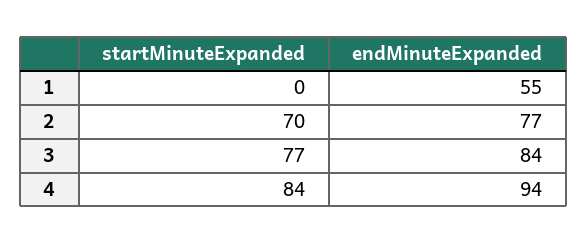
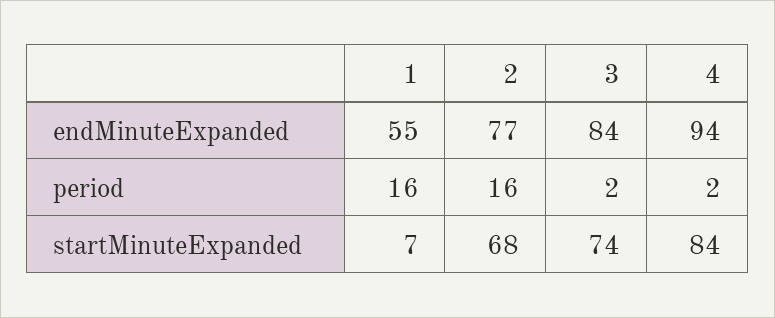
  {
    "startMinuteExpanded": {
-     "1": 0,
+     "1": 7,
-     "2": 70,
+     "2": 68,
-     "3": 77,
+     "3": 74,
      "4": 84
    },
    "endMinuteExpanded": {
      "1": 55,
      "2": 77,
      "3": 84,
      "4": 94
-   }
+   },
+   "period": {
+     "1": 16,
+     "2": 16,
+     "3": 2,
+     "4": 2
+   }
  }

